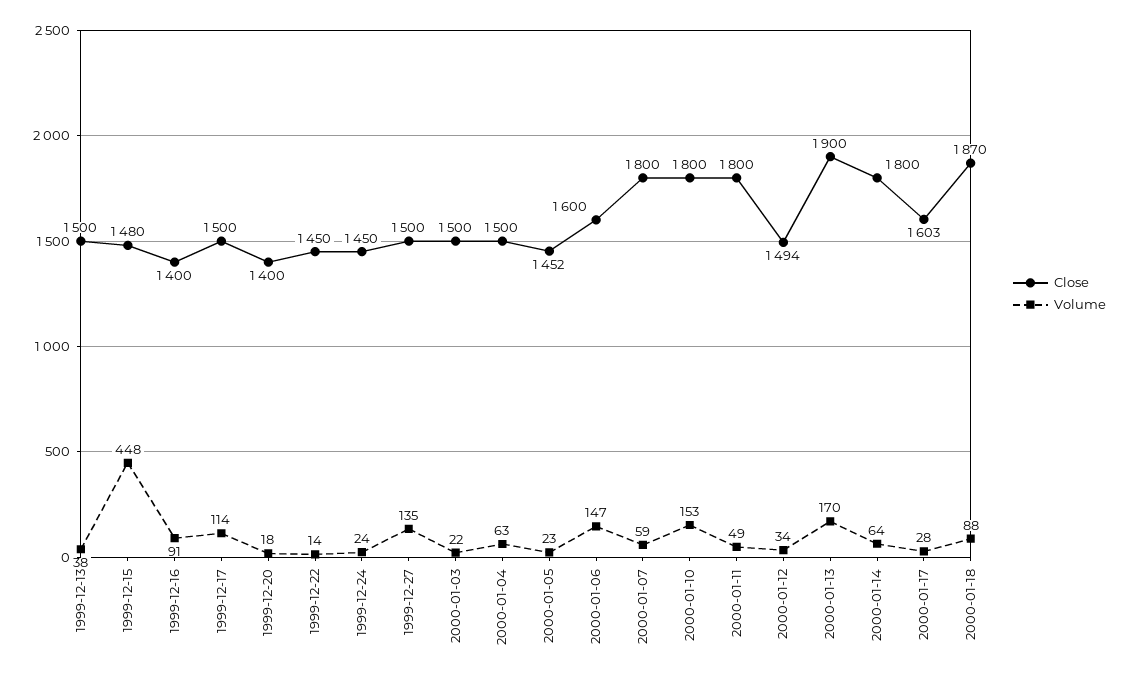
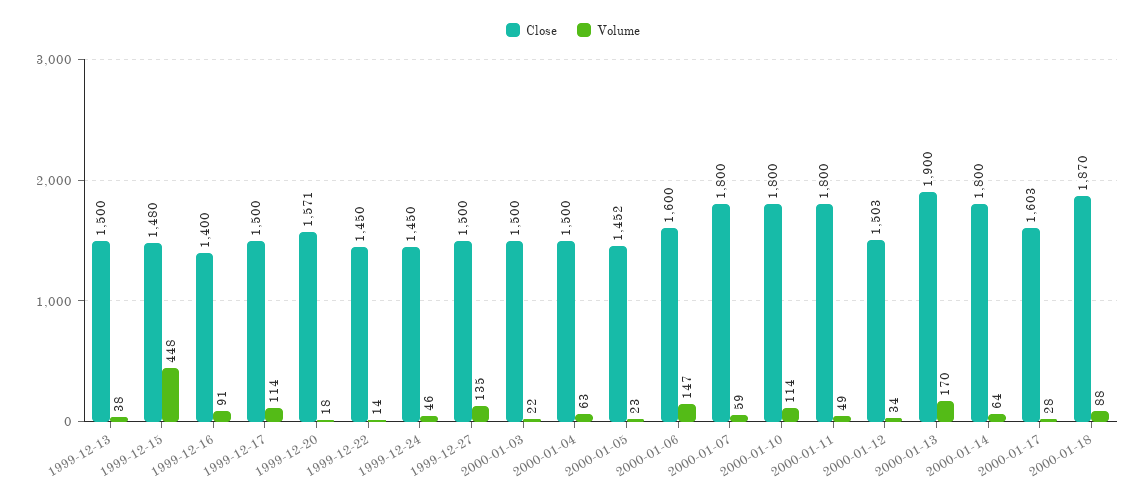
  {
    "Close": {
      "1999-12-13": 1500,
      "1999-12-15": 1480,
      "1999-12-16": 1400,
      "1999-12-17": 1500,
-     "1999-12-20": 1400,
+     "1999-12-20": 1571,
      "1999-12-22": 1450,
      "1999-12-24": 1450,
      "1999-12-27": 1500,
      "2000-01-03": 1500,
      "2000-01-04": 1500,
      "2000-01-05": 1452,
      "2000-01-06": 1600,
      "2000-01-07": 1800,
      "2000-01-10": 1800,
      "2000-01-11": 1800,
-     "2000-01-12": 1494,
+     "2000-01-12": 1503,
      "2000-01-13": 1900,
      "2000-01-14": 1800,
      "2000-01-17": 1603,
      "2000-01-18": 1870
    },
    "Volume": {
      "1999-12-13": 38,
      "1999-12-15": 448,
      "1999-12-16": 91,
      "1999-12-17": 114,
      "1999-12-20": 18,
      "1999-12-22": 14,
-     "1999-12-24": 24,
+     "1999-12-24": 46,
      "1999-12-27": 135,
      "2000-01-03": 22,
      "2000-01-04": 63,
      "2000-01-05": 23,
      "2000-01-06": 147,
      "2000-01-07": 59,
-     "2000-01-10": 153,
+     "2000-01-10": 114,
      "2000-01-11": 49,
      "2000-01-12": 34,
      "2000-01-13": 170,
      "2000-01-14": 64,
      "2000-01-17": 28,
      "2000-01-18": 88
    }
  }

